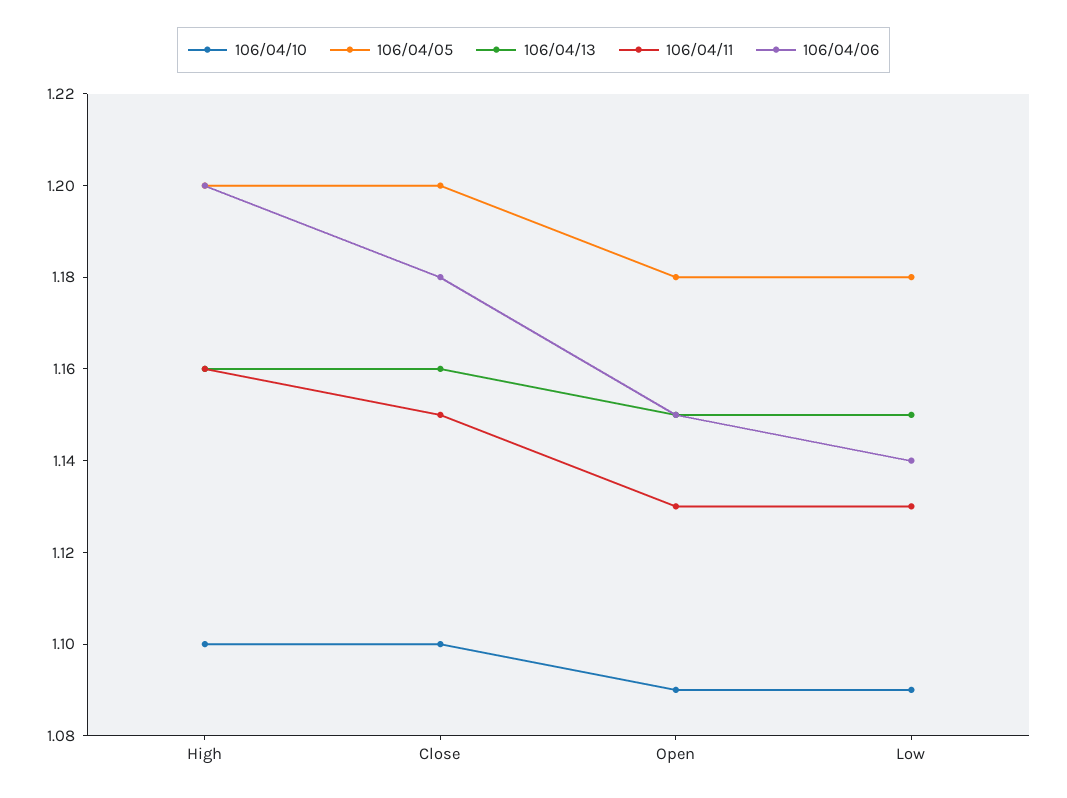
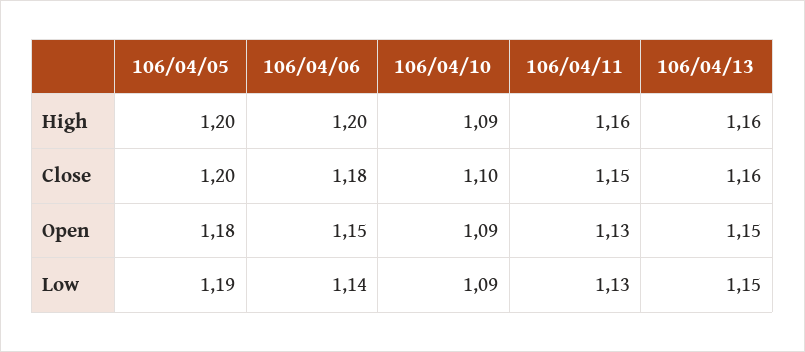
  {
    "106/04/10": {
-     "High": 1.1,
+     "High": 1.09,
      "Close": 1.1,
      "Open": 1.09,
      "Low": 1.09
    },
    "106/04/05": {
      "High": 1.2,
      "Close": 1.2,
      "Open": 1.18,
-     "Low": 1.18
+     "Low": 1.19
    },
    "106/04/13": {
      "High": 1.16,
      "Close": 1.16,
      "Open": 1.15,
      "Low": 1.15
    },
    "106/04/11": {
      "High": 1.16,
      "Close": 1.15,
      "Open": 1.13,
      "Low": 1.13
    },
    "106/04/06": {
      "High": 1.2,
      "Close": 1.18,
      "Open": 1.15,
      "Low": 1.14
    }
  }

